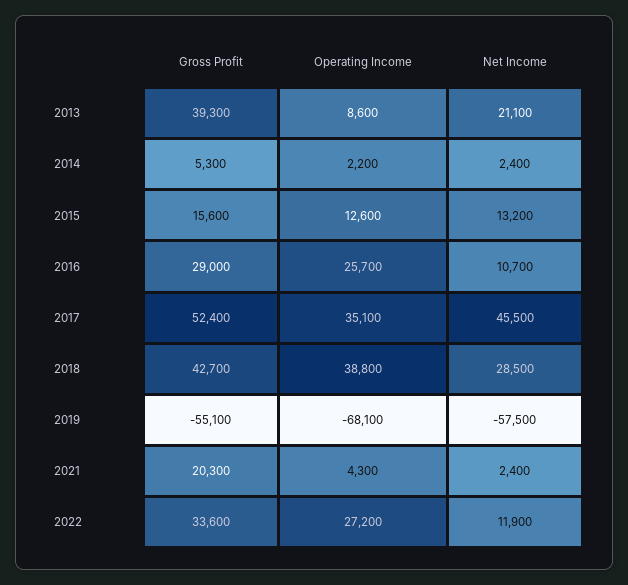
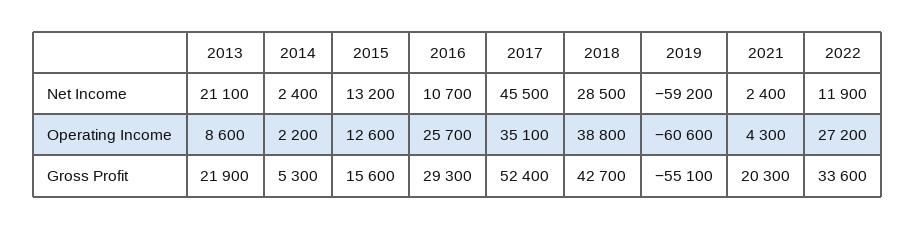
  {
    "Gross Profit": {
-     "2013": 39300,
+     "2013": 21900,
      "2014": 5300,
      "2015": 15600,
-     "2016": 29000,
+     "2016": 29300,
      "2017": 52400,
      "2018": 42700,
      "2019": -55100,
      "2021": 20300,
      "2022": 33600
    },
    "Operating Income": {
      "2013": 8600,
      "2014": 2200,
      "2015": 12600,
      "2016": 25700,
      "2017": 35100,
      "2018": 38800,
-     "2019": -68100,
+     "2019": -60600,
      "2021": 4300,
      "2022": 27200
    },
    "Net Income": {
      "2013": 21100,
      "2014": 2400,
      "2015": 13200,
      "2016": 10700,
      "2017": 45500,
      "2018": 28500,
-     "2019": -57500,
+     "2019": -59200,
      "2021": 2400,
      "2022": 11900
    }
  }

